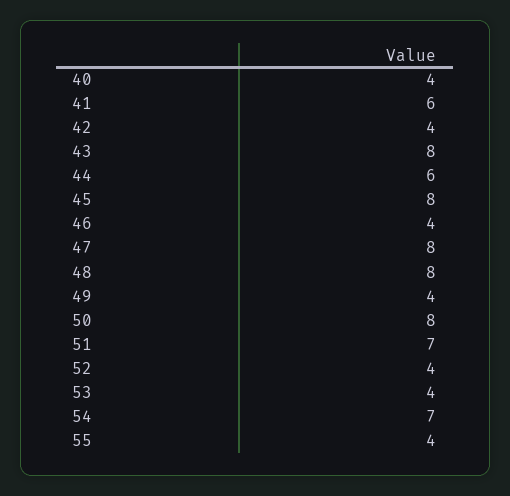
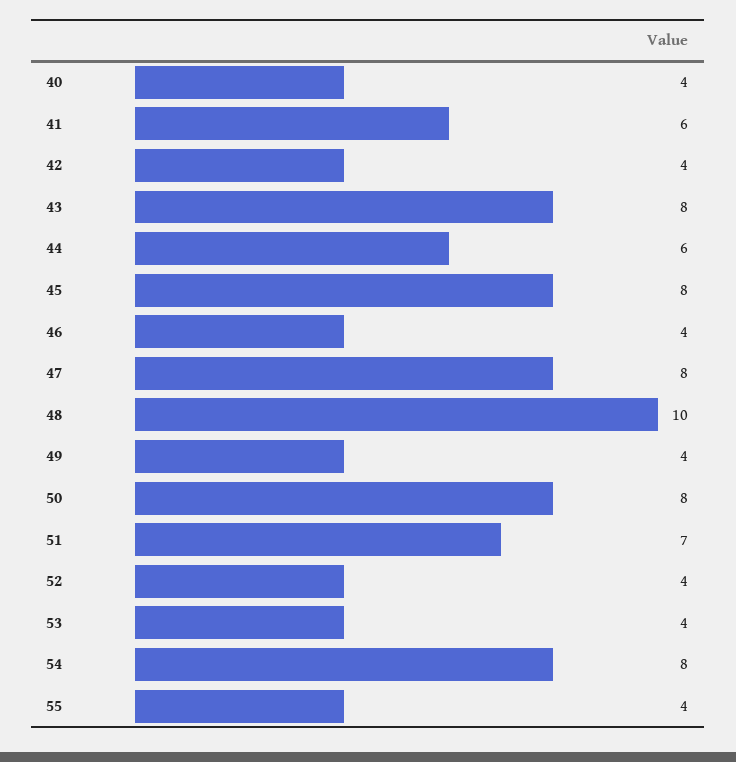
  {
    "40": 4,
    "41": 6,
    "42": 4,
    "43": 8,
    "44": 6,
    "45": 8,
    "46": 4,
    "47": 8,
-   "48": 8,
+   "48": 10,
    "49": 4,
    "50": 8,
    "51": 7,
    "52": 4,
    "53": 4,
-   "54": 7,
+   "54": 8,
    "55": 4
  }

